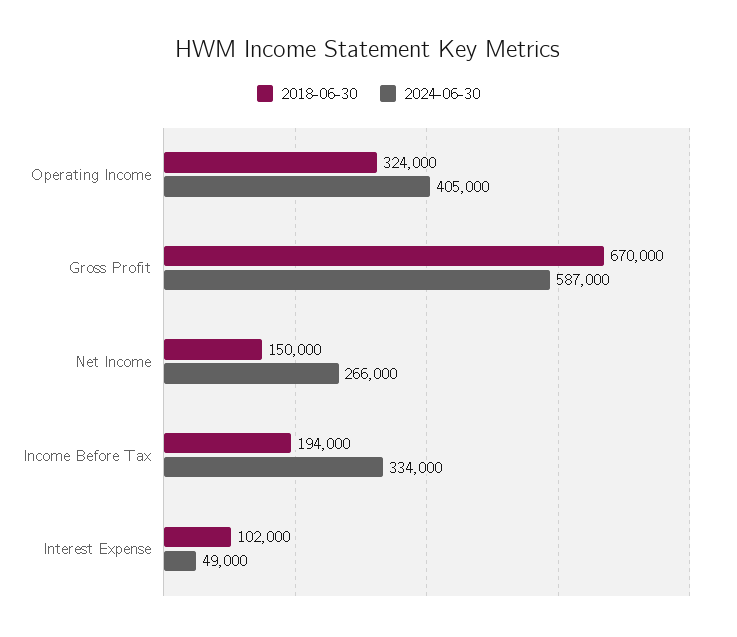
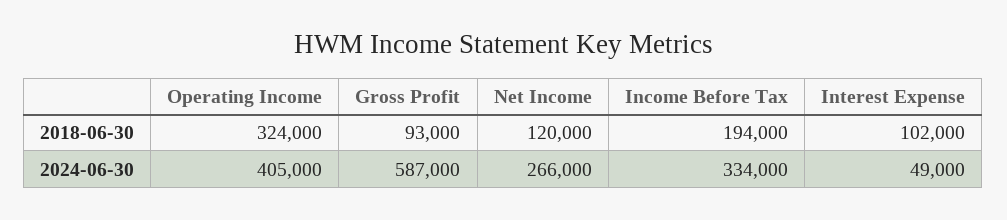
  {
    "2018-06-30": {
      "Operating Income": 324000,
-     "Gross Profit": 670000,
+     "Gross Profit": 93000,
-     "Net Income": 150000,
+     "Net Income": 120000,
      "Income Before Tax": 194000,
      "Interest Expense": 102000
    },
    "2024-06-30": {
      "Operating Income": 405000,
      "Gross Profit": 587000,
      "Net Income": 266000,
      "Income Before Tax": 334000,
      "Interest Expense": 49000
    }
  }

